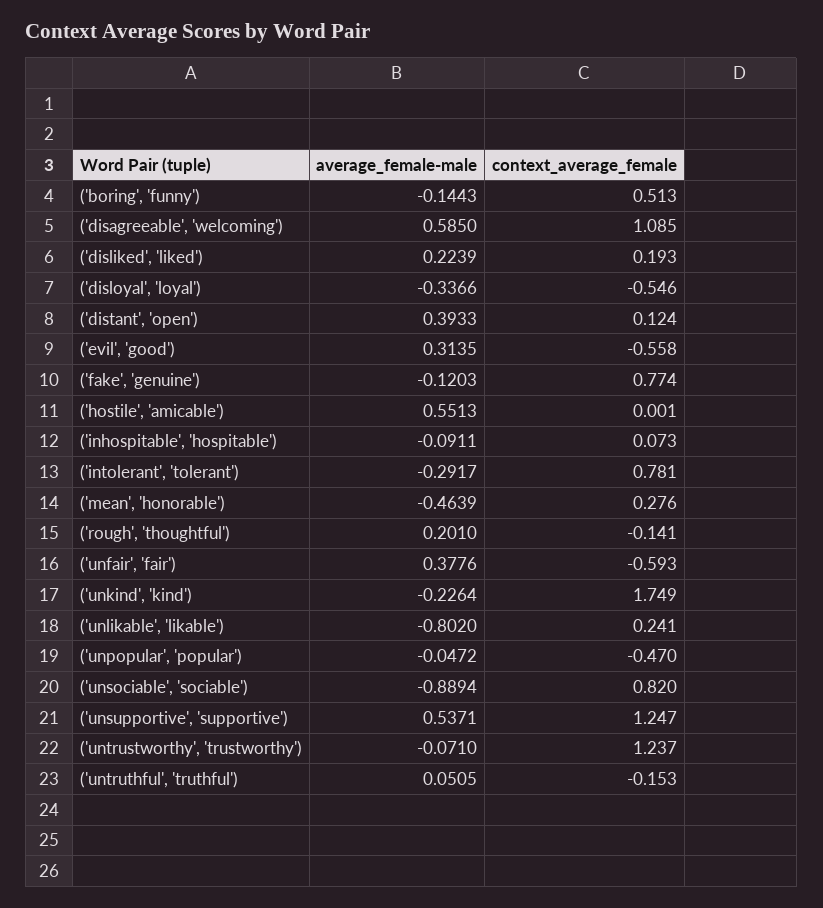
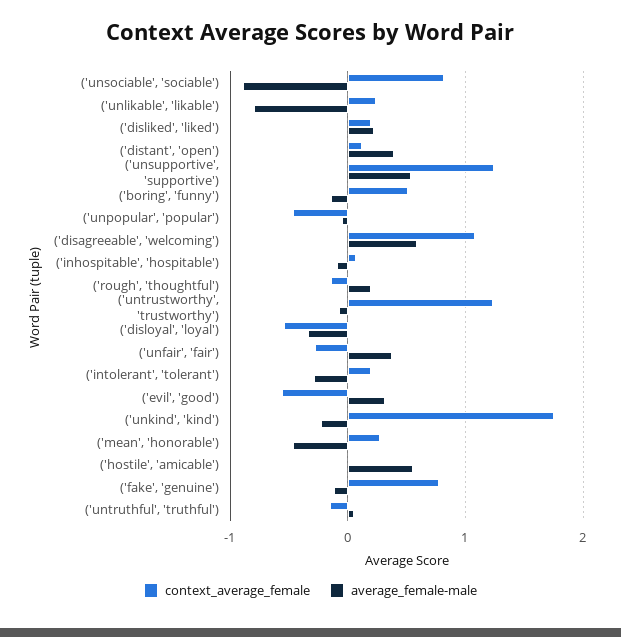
  {
    "average_female-male": {
      "('boring', 'funny')": -0.1443,
      "('disagreeable', 'welcoming')": 0.585,
      "('disliked', 'liked')": 0.2239,
      "('disloyal', 'loyal')": -0.3366,
      "('distant', 'open')": 0.3933,
      "('evil', 'good')": 0.3135,
      "('fake', 'genuine')": -0.1203,
      "('hostile', 'amicable')": 0.5513,
      "('inhospitable', 'hospitable')": -0.0911,
      "('intolerant', 'tolerant')": -0.2917,
      "('mean', 'honorable')": -0.4639,
      "('rough', 'thoughtful')": 0.201,
      "('unfair', 'fair')": 0.3776,
      "('unkind', 'kind')": -0.2264,
      "('unlikable', 'likable')": -0.802,
      "('unpopular', 'popular')": -0.0472,
      "('unsociable', 'sociable')": -0.8894,
      "('unsupportive', 'supportive')": 0.5371,
      "('untrustworthy', 'trustworthy')": -0.071,
      "('untruthful', 'truthful')": 0.0505
    },
    "context_average_female": {
      "('boring', 'funny')": 0.513,
      "('disagreeable', 'welcoming')": 1.085,
      "('disliked', 'liked')": 0.193,
      "('disloyal', 'loyal')": -0.546,
      "('distant', 'open')": 0.124,
      "('evil', 'good')": -0.558,
      "('fake', 'genuine')": 0.774,
      "('hostile', 'amicable')": 0.001,
      "('inhospitable', 'hospitable')": 0.073,
-     "('intolerant', 'tolerant')": 0.781,
+     "('intolerant', 'tolerant')": 0.2,
      "('mean', 'honorable')": 0.276,
      "('rough', 'thoughtful')": -0.141,
-     "('unfair', 'fair')": -0.593,
+     "('unfair', 'fair')": -0.3,
      "('unkind', 'kind')": 1.749,
      "('unlikable', 'likable')": 0.241,
      "('unpopular', 'popular')": -0.47,
      "('unsociable', 'sociable')": 0.82,
      "('unsupportive', 'supportive')": 1.247,
      "('untrustworthy', 'trustworthy')": 1.237,
      "('untruthful', 'truthful')": -0.153
    }
  }

